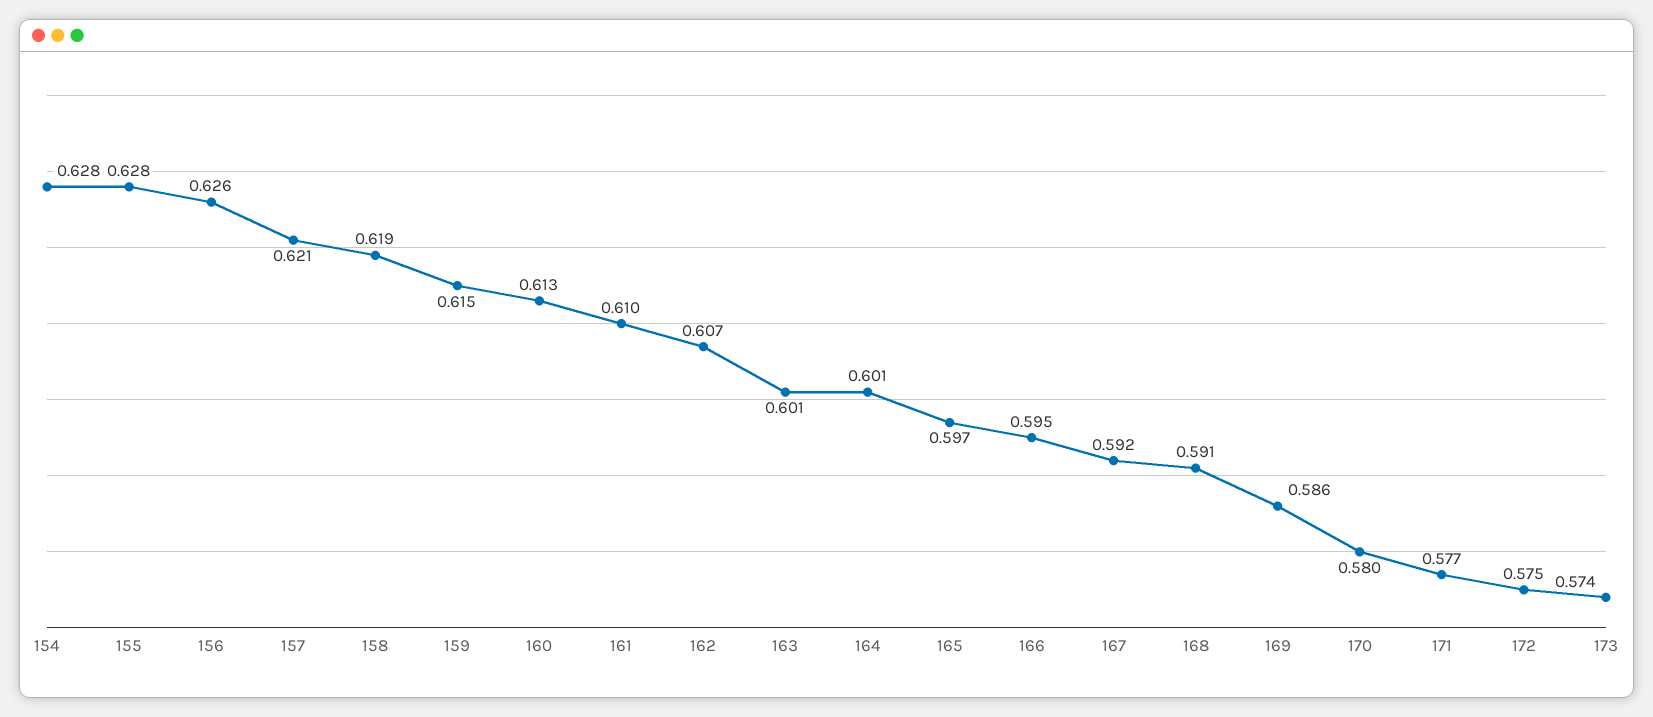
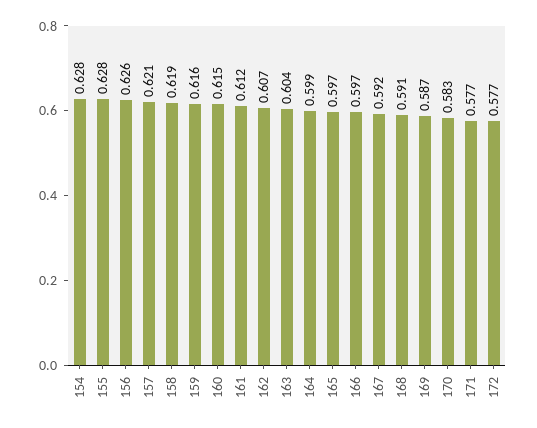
  {
    "154": 0.628,
    "155": 0.628,
    "156": 0.626,
    "157": 0.621,
    "158": 0.619,
-   "159": 0.615,
+   "159": 0.616,
-   "160": 0.613,
+   "160": 0.615,
-   "161": 0.61,
+   "161": 0.612,
    "162": 0.607,
-   "163": 0.601,
+   "163": 0.604,
-   "164": 0.601,
+   "164": 0.599,
    "165": 0.597,
-   "166": 0.595,
+   "166": 0.597,
    "167": 0.592,
    "168": 0.591,
-   "169": 0.586,
+   "169": 0.587,
-   "170": 0.58,
+   "170": 0.583,
    "171": 0.577,
-   "172": 0.575,
+   "172": 0.577
-   "173": 0.574
  }

